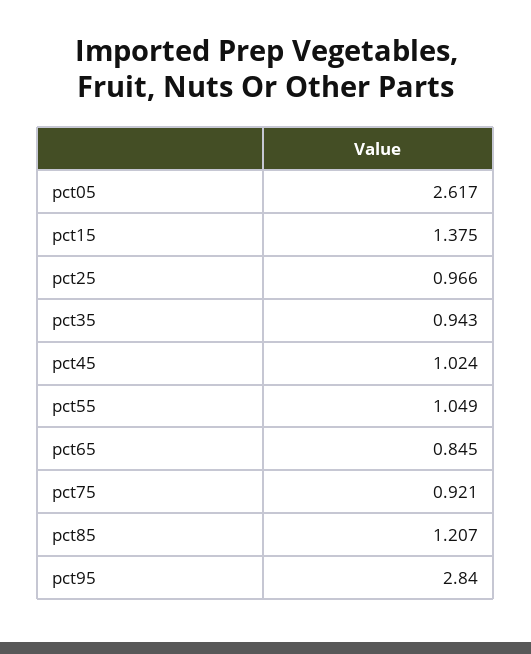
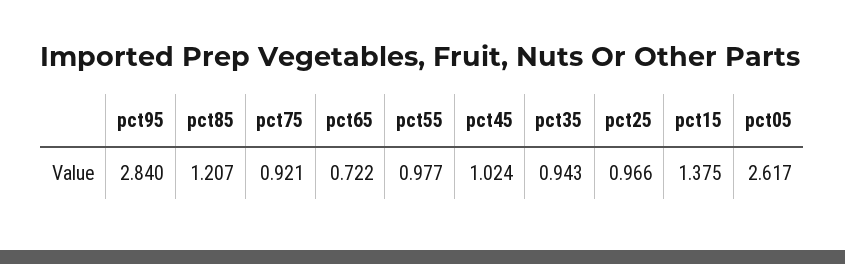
  {
    "pct05": 2.617,
    "pct15": 1.375,
    "pct25": 0.966,
    "pct35": 0.943,
    "pct45": 1.024,
-   "pct55": 1.049,
+   "pct55": 0.977,
-   "pct65": 0.845,
+   "pct65": 0.722,
    "pct75": 0.921,
    "pct85": 1.207,
    "pct95": 2.84
  }

